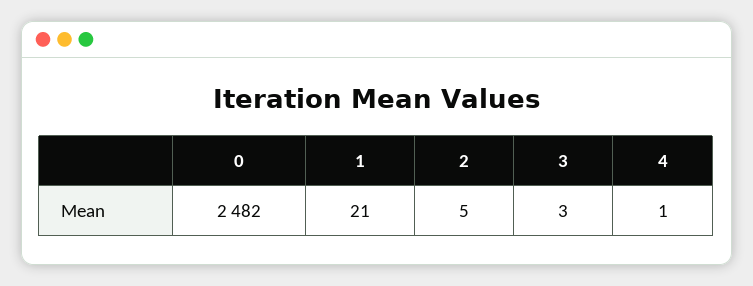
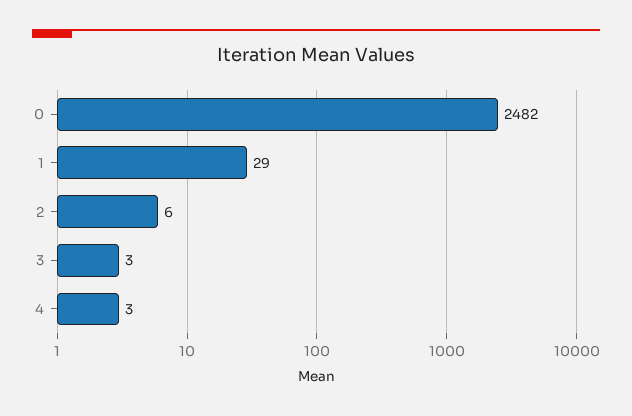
  {
    "0": 2482,
-   "1": 21,
+   "1": 29,
-   "2": 5,
+   "2": 6,
    "3": 3,
-   "4": 1
+   "4": 3
  }

